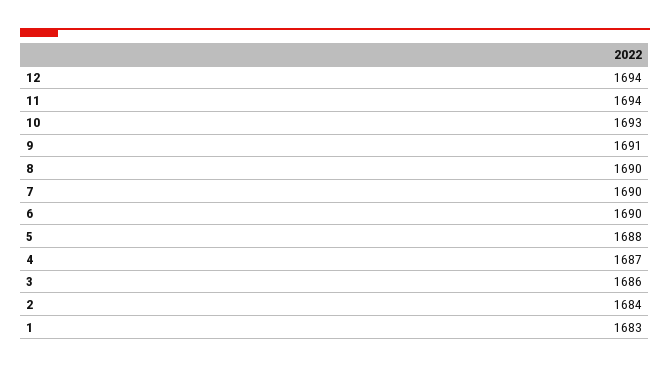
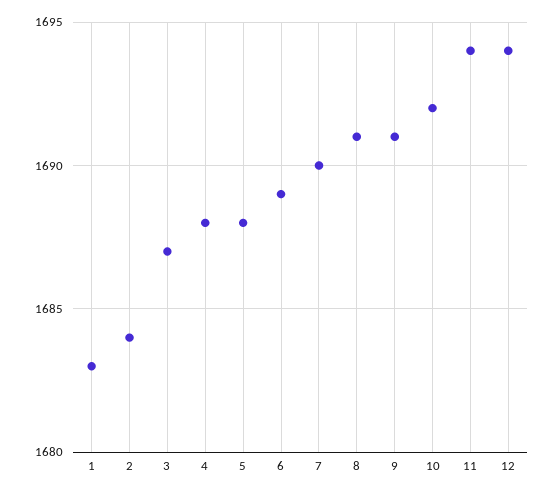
  {
    "12": 1694,
    "11": 1694,
-   "10": 1693,
+   "10": 1692,
    "9": 1691,
-   "8": 1690,
+   "8": 1691,
    "7": 1690,
-   "6": 1690,
+   "6": 1689,
    "5": 1688,
-   "4": 1687,
+   "4": 1688,
-   "3": 1686,
+   "3": 1687,
    "2": 1684,
    "1": 1683
  }

